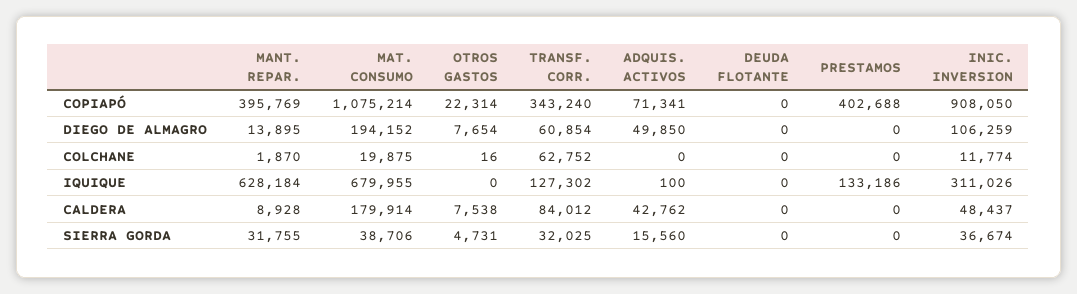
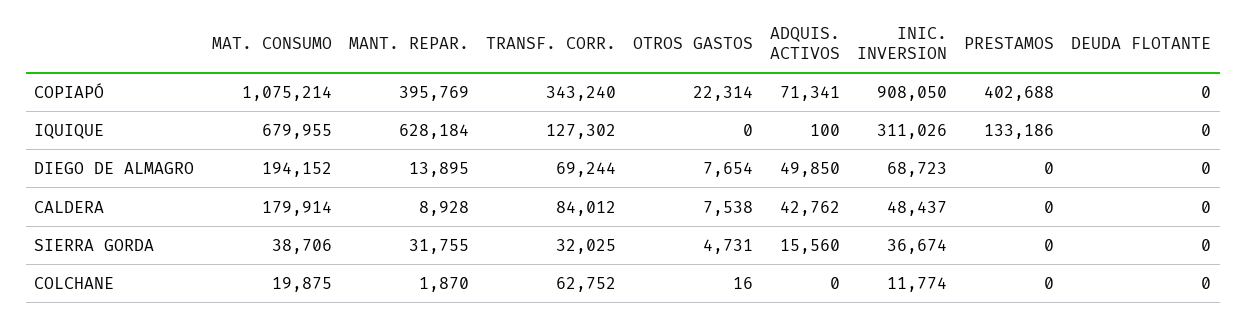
  {
    "MANT. REPAR.": {
      "COPIAPÓ": 395769,
      "DIEGO DE ALMAGRO": 13895,
      "COLCHANE": 1870,
      "IQUIQUE": 628184,
      "CALDERA": 8928,
      "SIERRA GORDA": 31755
    },
    "MAT. CONSUMO": {
      "COPIAPÓ": 1075214,
      "DIEGO DE ALMAGRO": 194152,
      "COLCHANE": 19875,
      "IQUIQUE": 679955,
      "CALDERA": 179914,
      "SIERRA GORDA": 38706
    },
    "OTROS GASTOS": {
      "COPIAPÓ": 22314,
      "DIEGO DE ALMAGRO": 7654,
      "COLCHANE": 16,
      "IQUIQUE": 0,
      "CALDERA": 7538,
      "SIERRA GORDA": 4731
    },
    "TRANSF. CORR.": {
      "COPIAPÓ": 343240,
-     "DIEGO DE ALMAGRO": 60854,
+     "DIEGO DE ALMAGRO": 69244,
      "COLCHANE": 62752,
      "IQUIQUE": 127302,
      "CALDERA": 84012,
      "SIERRA GORDA": 32025
    },
    "ADQUIS. ACTIVOS": {
      "COPIAPÓ": 71341,
      "DIEGO DE ALMAGRO": 49850,
      "COLCHANE": 0,
      "IQUIQUE": 100,
      "CALDERA": 42762,
      "SIERRA GORDA": 15560
    },
    "DEUDA FLOTANTE": {
      "COPIAPÓ": 0,
      "DIEGO DE ALMAGRO": 0,
      "COLCHANE": 0,
      "IQUIQUE": 0,
      "CALDERA": 0,
      "SIERRA GORDA": 0
    },
    "PRESTAMOS": {
      "COPIAPÓ": 402688,
      "DIEGO DE ALMAGRO": 0,
      "COLCHANE": 0,
      "IQUIQUE": 133186,
      "CALDERA": 0,
      "SIERRA GORDA": 0
    },
    "INIC. INVERSION": {
      "COPIAPÓ": 908050,
-     "DIEGO DE ALMAGRO": 106259,
+     "DIEGO DE ALMAGRO": 68723,
      "COLCHANE": 11774,
      "IQUIQUE": 311026,
      "CALDERA": 48437,
      "SIERRA GORDA": 36674
    }
  }

